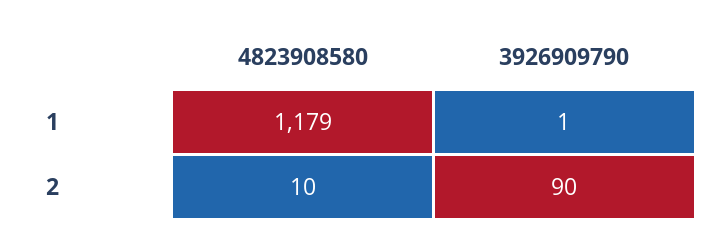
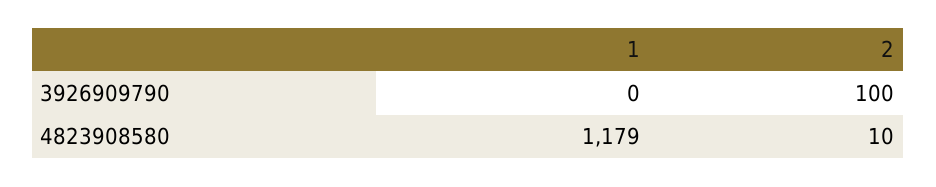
  {
    "4823908580": {
      "1": 1179,
      "2": 10
    },
    "3926909790": {
-     "1": 1,
+     "1": 0,
-     "2": 90
+     "2": 100
    }
  }

